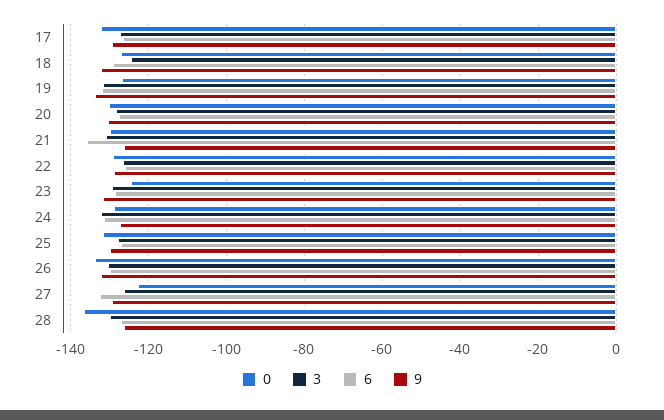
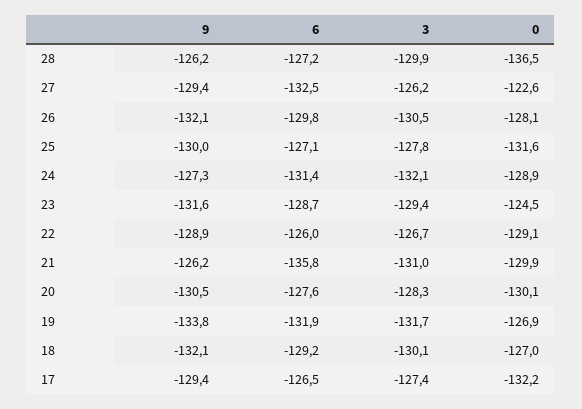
  {
    "0": {
      "17": -132.2,
      "18": -127,
      "19": -126.9,
      "20": -130.1,
      "21": -129.9,
      "22": -129.1,
      "23": -124.5,
      "24": -128.9,
      "25": -131.6,
-     "26": -134,
+     "26": -128.1,
      "27": -122.6,
      "28": -136.5
    },
    "3": {
      "17": -127.4,
-     "18": -124,
+     "18": -130.1,
      "19": -131.7,
      "20": -128.3,
      "21": -131,
      "22": -126.7,
      "23": -129.4,
      "24": -132.1,
      "25": -127.8,
      "26": -130.5,
      "27": -126.2,
      "28": -129.9
    },
    "6": {
      "17": -126.5,
      "18": -129.2,
      "19": -131.9,
      "20": -127.6,
      "21": -135.8,
      "22": -126,
      "23": -128.7,
      "24": -131.4,
      "25": -127.1,
      "26": -129.8,
      "27": -132.5,
      "28": -127.2
    },
    "9": {
      "17": -129.4,
      "18": -132.1,
      "19": -133.8,
      "20": -130.5,
      "21": -126.2,
      "22": -128.9,
      "23": -131.6,
      "24": -127.3,
      "25": -130,
      "26": -132.1,
      "27": -129.4,
      "28": -126.2
    }
  }

